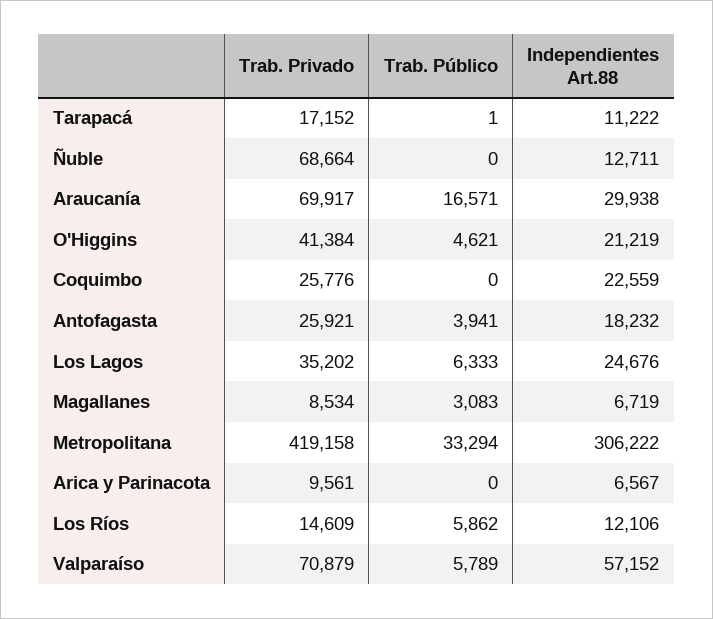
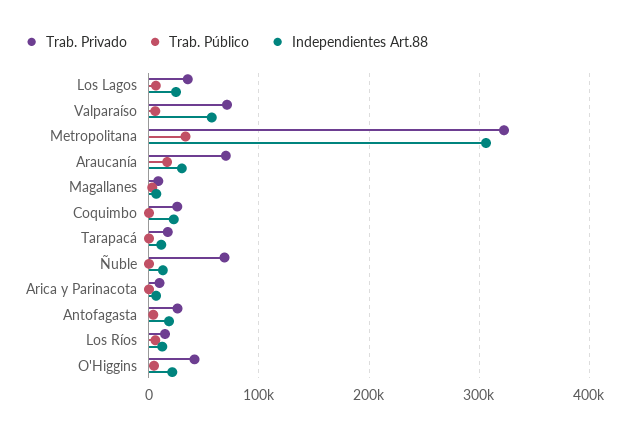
  {
    "Trab. Privado": {
      "Tarapacá": 17152,
      "Ñuble": 68664,
      "Araucanía": 69917,
      "O'Higgins": 41384,
      "Coquimbo": 25776,
      "Antofagasta": 25921,
      "Los Lagos": 35202,
      "Magallanes": 8534,
-     "Metropolitana": 419158,
+     "Metropolitana": 320000,
      "Arica y Parinacota": 9561,
      "Los Ríos": 14609,
      "Valparaíso": 70879
    },
    "Trab. Público": {
      "Tarapacá": 1,
      "Ñuble": 0,
      "Araucanía": 16571,
      "O'Higgins": 4621,
      "Coquimbo": 0,
      "Antofagasta": 3941,
      "Los Lagos": 6333,
      "Magallanes": 3083,
      "Metropolitana": 33294,
      "Arica y Parinacota": 0,
      "Los Ríos": 5862,
      "Valparaíso": 5789
    },
    "Independientes Art.88": {
      "Tarapacá": 11222,
      "Ñuble": 12711,
      "Araucanía": 29938,
      "O'Higgins": 21219,
      "Coquimbo": 22559,
      "Antofagasta": 18232,
      "Los Lagos": 24676,
      "Magallanes": 6719,
      "Metropolitana": 306222,
      "Arica y Parinacota": 6567,
      "Los Ríos": 12106,
      "Valparaíso": 57152
    }
  }

